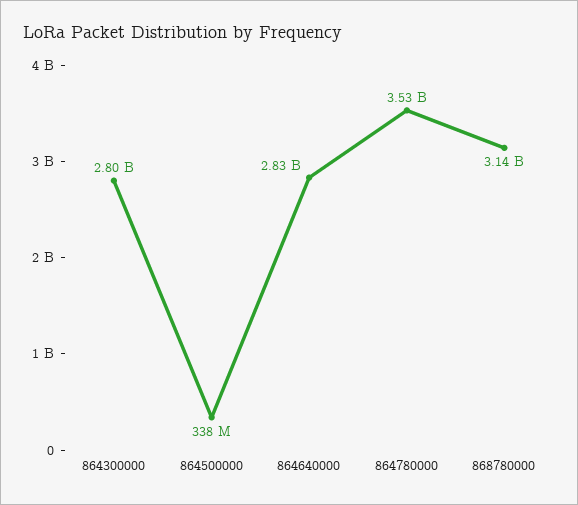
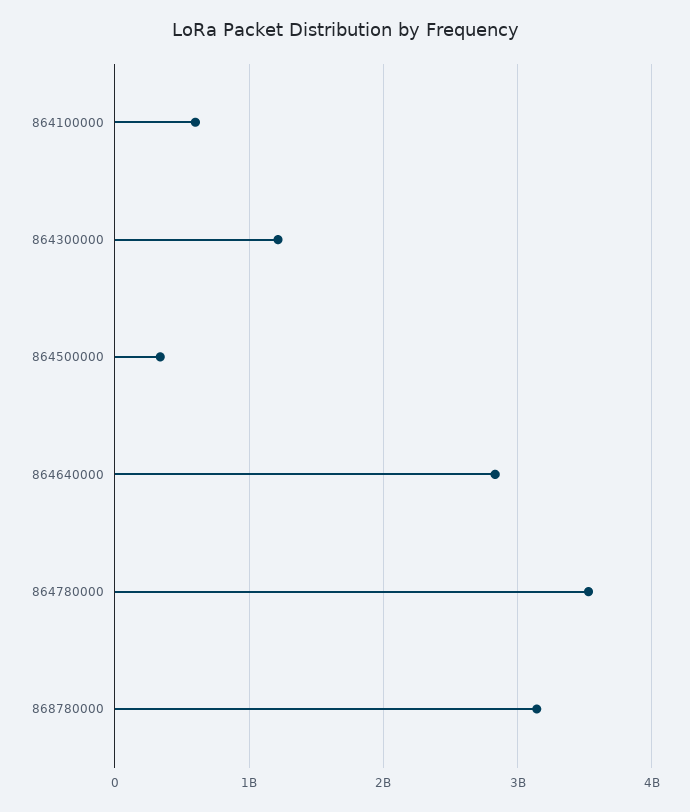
  {
-   "864300000": 2800000000,
+   "864300000": 1200000000,
    "864500000": 338000000,
    "864640000": 2830000000,
    "864780000": 3530000000,
-   "868780000": 3140000000
+   "868780000": 3140000000,
+   "864100000": 600000000
  }

